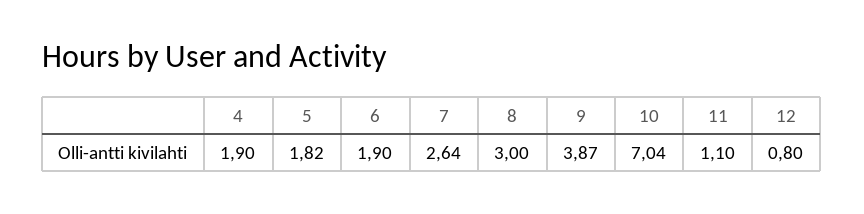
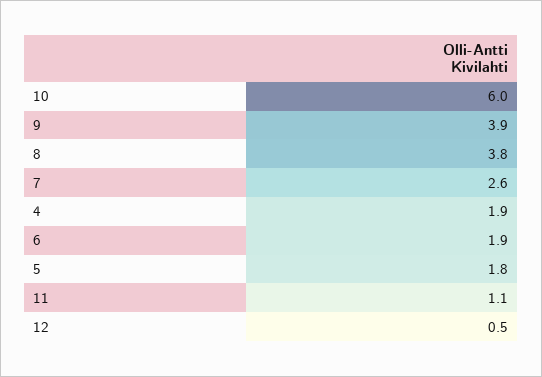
  {
    "4": 1.9,
    "5": 1.82,
    "6": 1.9,
    "7": 2.64,
-   "8": 3,
+   "8": 3.8,
    "9": 3.87,
-   "10": 7.04,
+   "10": 6,
    "11": 1.1,
-   "12": 0.8
+   "12": 0.5
  }

